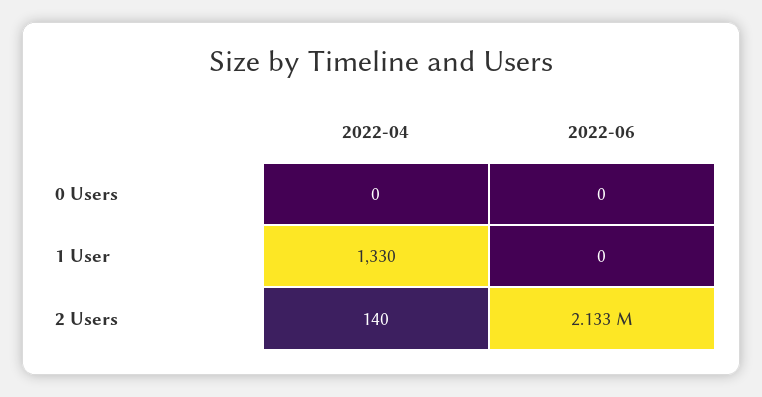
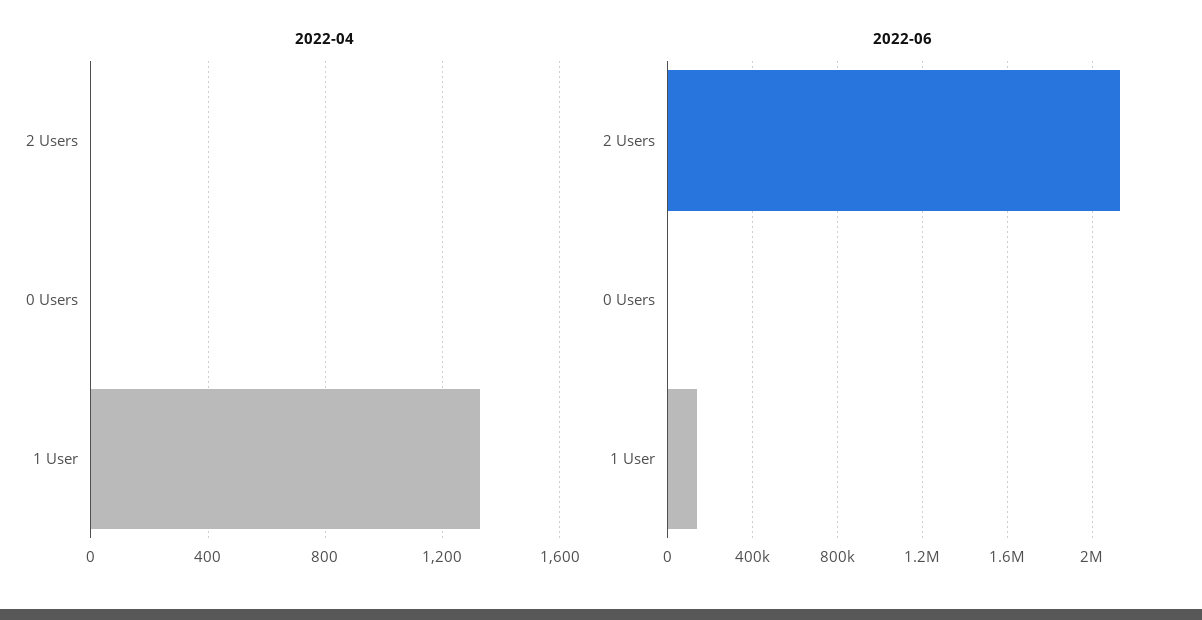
  {
    "2022-04": {
      "0 Users": 0,
      "1 User": 1330,
-     "2 Users": 140
+     "2 Users": 0
    },
    "2022-06": {
      "0 Users": 0,
-     "1 User": 0,
+     "1 User": 150000,
      "2 Users": 2133000
    }
  }

